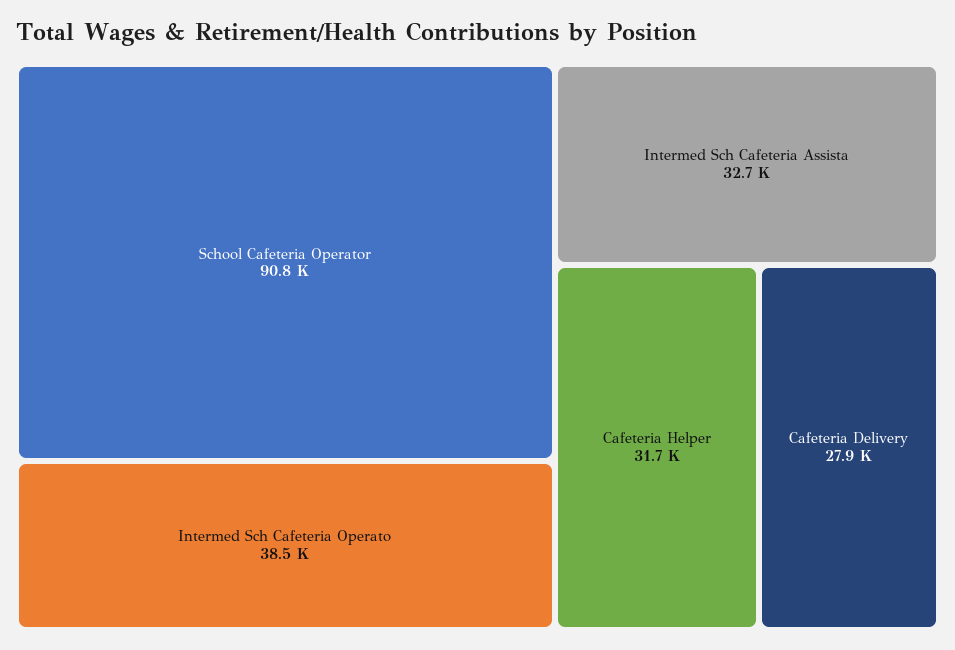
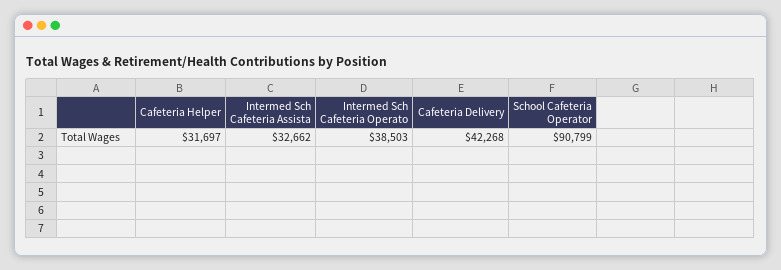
  {
    "School Cafeteria Operator": 90799,
    "Intermed Sch Cafeteria Operato": 38503,
    "Intermed Sch Cafeteria Assista": 32662,
    "Cafeteria Helper": 31697,
-   "Cafeteria Delivery": 27900
+   "Cafeteria Delivery": 42268
  }

